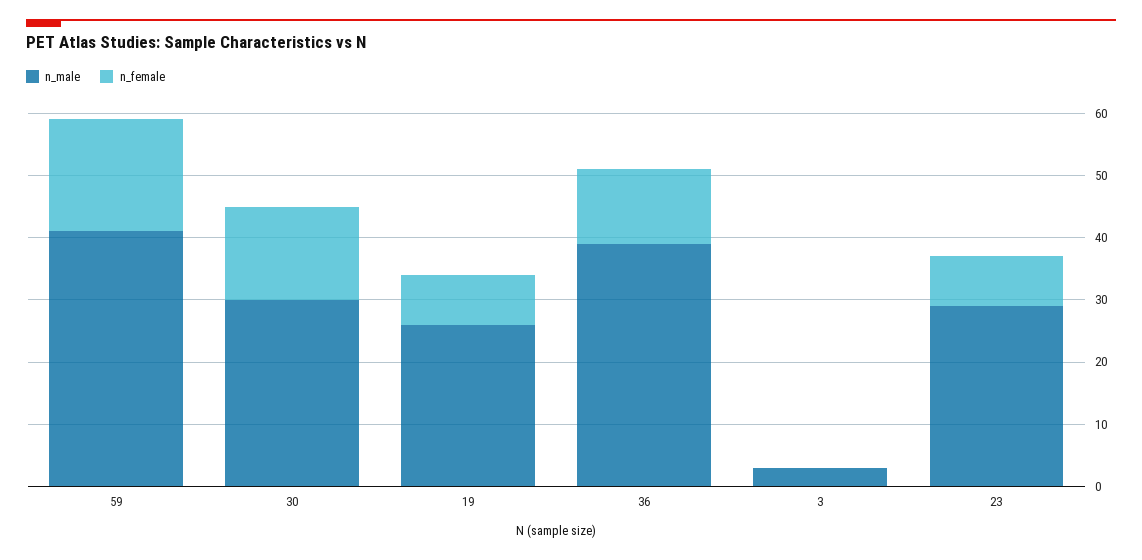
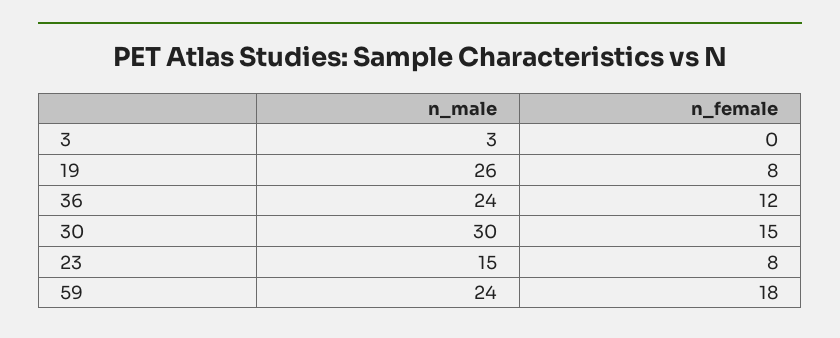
  {
    "n_male": {
-     "59": 40,
+     "59": 24,
      "30": 30,
      "19": 26,
-     "36": 40,
+     "36": 24,
      "3": 3,
-     "23": 30
+     "23": 15
    },
    "n_female": {
      "59": 18,
      "30": 15,
      "19": 8,
      "36": 12,
      "3": 0,
      "23": 8
    }
  }

